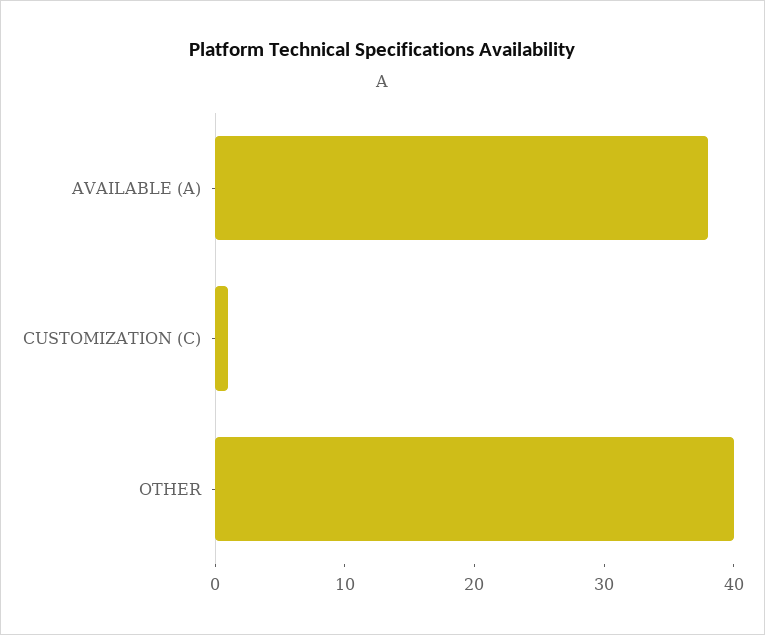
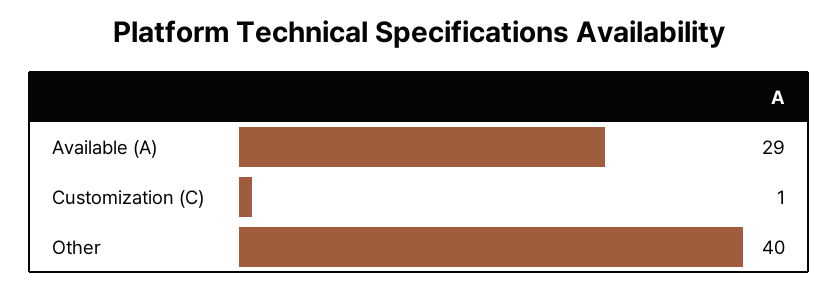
  {
-   "AVAILABLE (A)": 38,
+   "AVAILABLE (A)": 29,
    "CUSTOMIZATION (C)": 1,
    "OTHER": 40
  }

